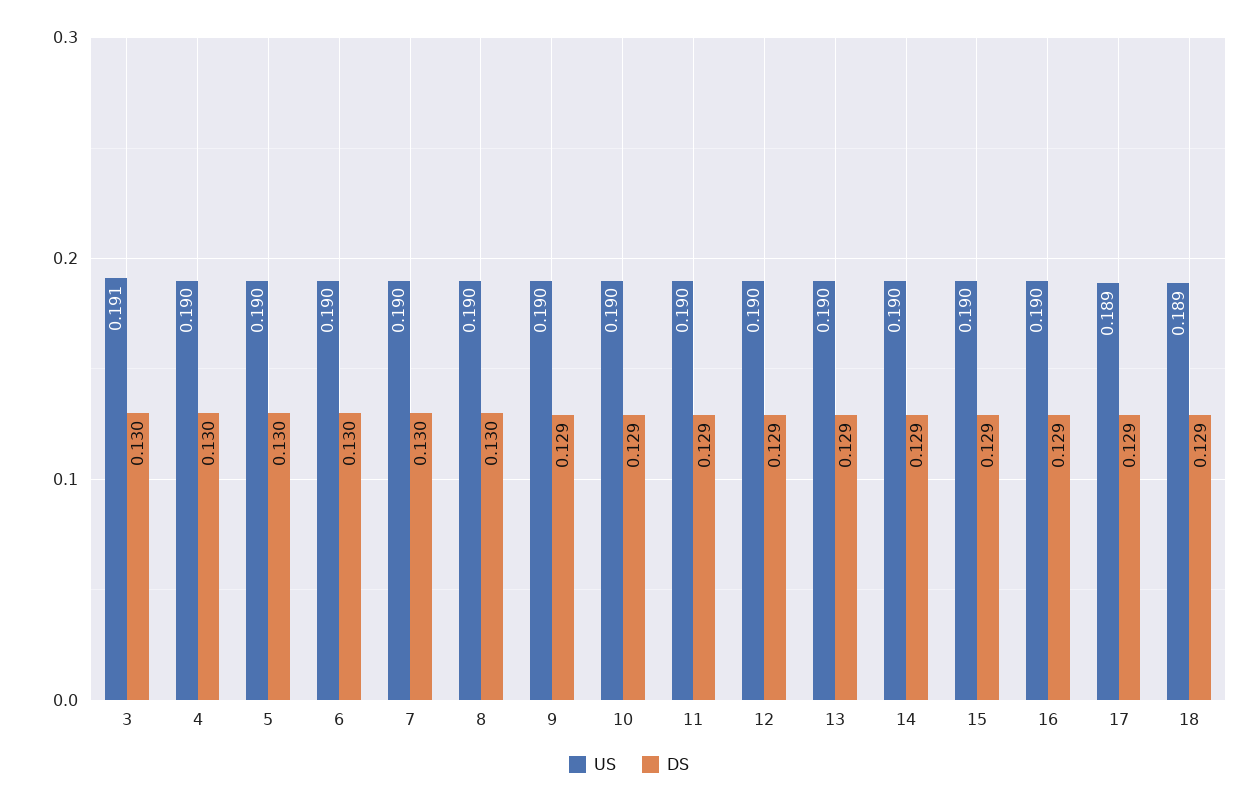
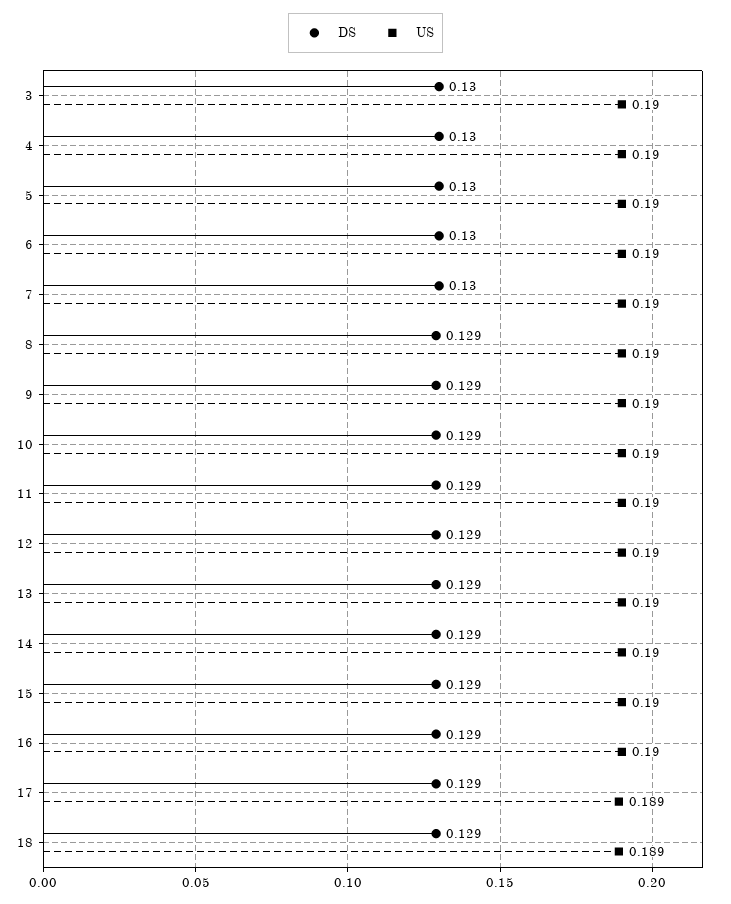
  {
    "US": {
-     "3": 0.191,
+     "3": 0.19,
      "4": 0.19,
      "5": 0.19,
      "6": 0.19,
      "7": 0.19,
      "8": 0.19,
      "9": 0.19,
      "10": 0.19,
      "11": 0.19,
      "12": 0.19,
      "13": 0.19,
      "14": 0.19,
      "15": 0.19,
      "16": 0.19,
      "17": 0.189,
      "18": 0.189
    },
    "DS": {
      "3": 0.13,
      "4": 0.13,
      "5": 0.13,
      "6": 0.13,
      "7": 0.13,
-     "8": 0.13,
+     "8": 0.129,
      "9": 0.129,
      "10": 0.129,
      "11": 0.129,
      "12": 0.129,
      "13": 0.129,
      "14": 0.129,
      "15": 0.129,
      "16": 0.129,
      "17": 0.129,
      "18": 0.129
    }
  }

